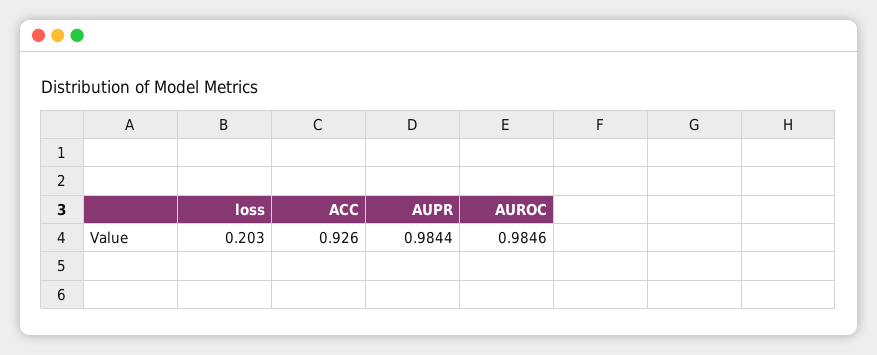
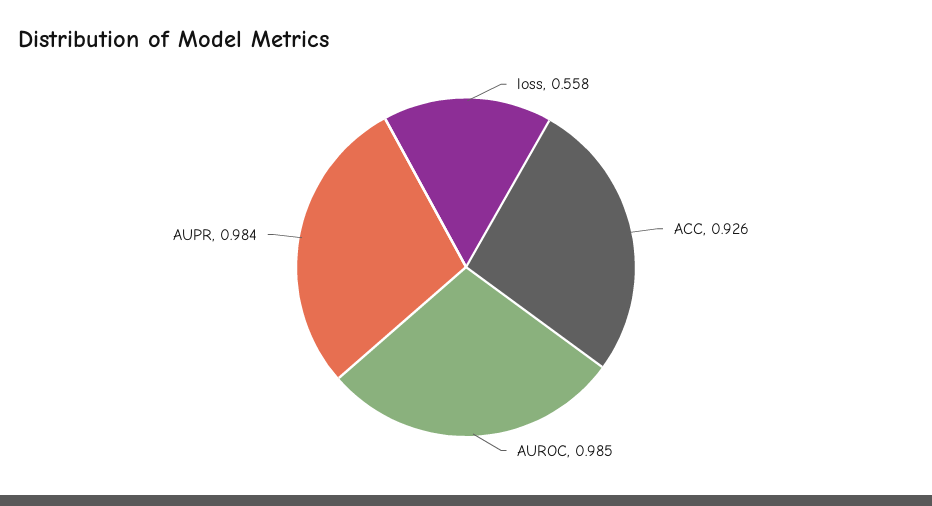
  {
-   "loss": 0.203,
+   "loss": 0.558,
    "ACC": 0.926,
    "AUPR": 0.9844,
    "AUROC": 0.9846
  }

